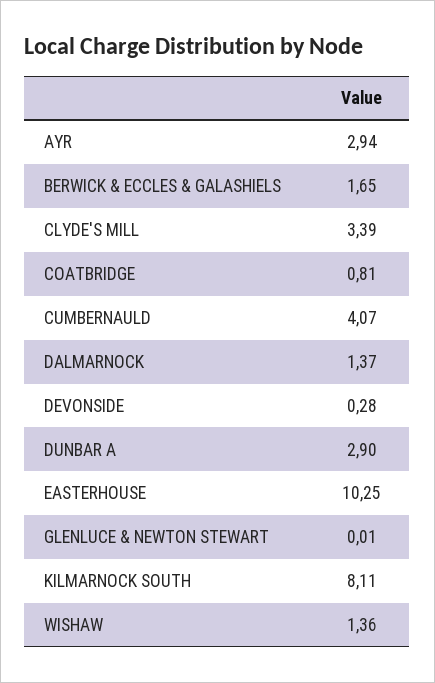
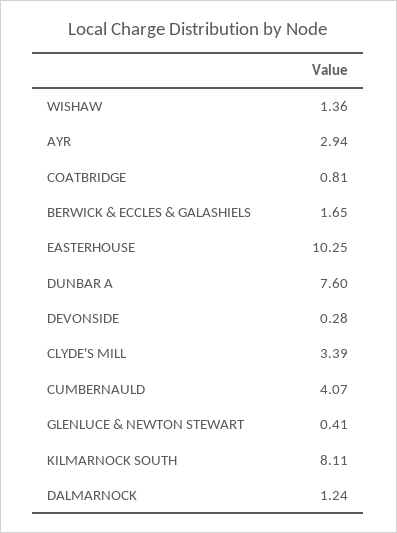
  {
    "AYR": 2.94,
    "BERWICK & ECCLES & GALASHIELS": 1.65,
    "CLYDE'S MILL": 3.39,
    "COATBRIDGE": 0.81,
    "CUMBERNAULD": 4.07,
-   "DALMARNOCK": 1.37,
+   "DALMARNOCK": 1.24,
    "DEVONSIDE": 0.28,
-   "DUNBAR A": 2.9,
+   "DUNBAR A": 7.6,
    "EASTERHOUSE": 10.25,
-   "GLENLUCE & NEWTON STEWART": 0.01,
+   "GLENLUCE & NEWTON STEWART": 0.41,
    "KILMARNOCK SOUTH": 8.11,
    "WISHAW": 1.36
  }

